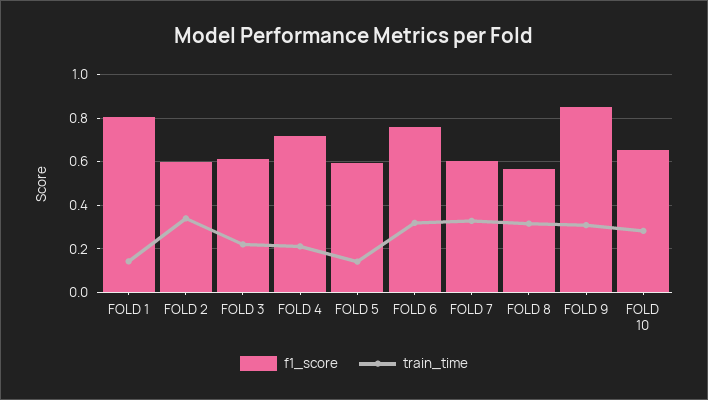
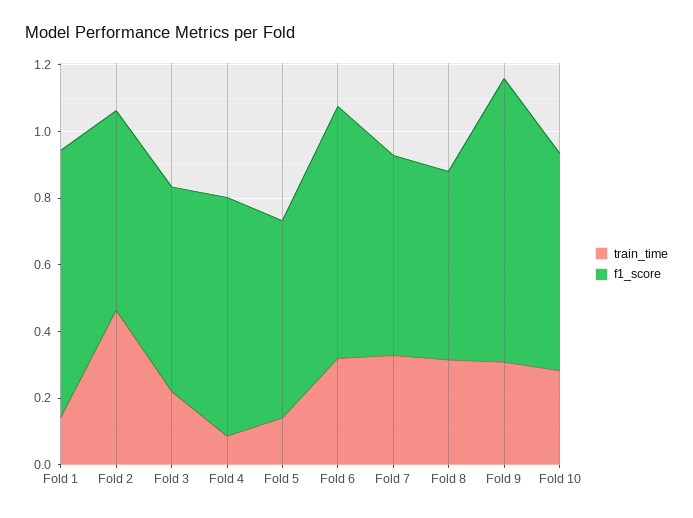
  {
    "f1_score": {
      "FOLD 1": 0.8,
      "FOLD 2": 0.6,
      "FOLD 3": 0.6,
      "FOLD 4": 0.7,
      "FOLD 5": 0.6,
      "FOLD 6": 0.75,
      "FOLD 7": 0.6,
      "FOLD 8": 0.55,
      "FOLD 9": 0.85,
      "FOLD 10": 0.65
    },
    "train_time": {
      "FOLD 1": 0.15,
-     "FOLD 2": 0.35,
+     "FOLD 2": 0.45,
      "FOLD 3": 0.2,
-     "FOLD 4": 0.2,
+     "FOLD 4": 0.1,
      "FOLD 5": 0.15,
      "FOLD 6": 0.3,
      "FOLD 7": 0.35,
      "FOLD 8": 0.3,
      "FOLD 9": 0.3,
      "FOLD 10": 0.3
    }
  }

